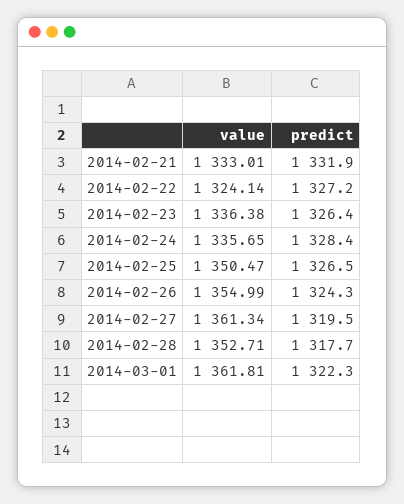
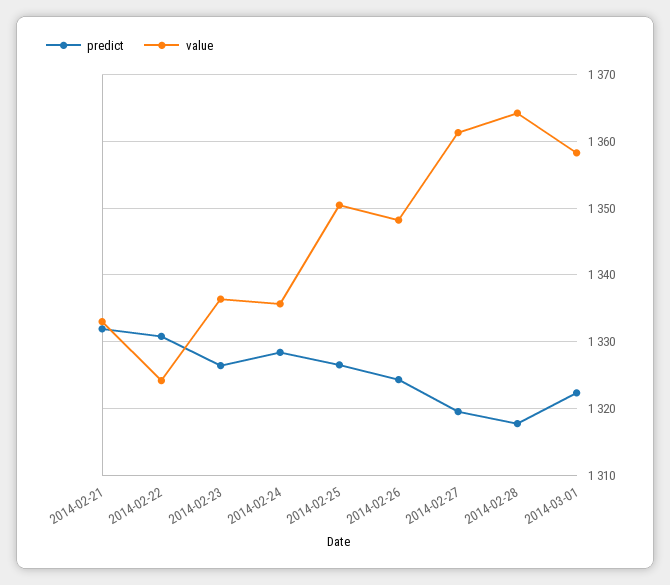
  {
    "value": {
      "2014-02-21": 1333.01,
      "2014-02-22": 1324.14,
      "2014-02-23": 1336.38,
      "2014-02-24": 1335.65,
      "2014-02-25": 1350.47,
-     "2014-02-26": 1354.99,
+     "2014-02-26": 1348,
      "2014-02-27": 1361.34,
-     "2014-02-28": 1352.71,
+     "2014-02-28": 1364,
-     "2014-03-01": 1361.81
+     "2014-03-01": 1358
    },
    "predict": {
      "2014-02-21": 1331.9,
-     "2014-02-22": 1327.2,
+     "2014-02-22": 1331,
      "2014-02-23": 1326.4,
      "2014-02-24": 1328.4,
      "2014-02-25": 1326.5,
      "2014-02-26": 1324.3,
      "2014-02-27": 1319.5,
      "2014-02-28": 1317.7,
      "2014-03-01": 1322.3
    }
  }

